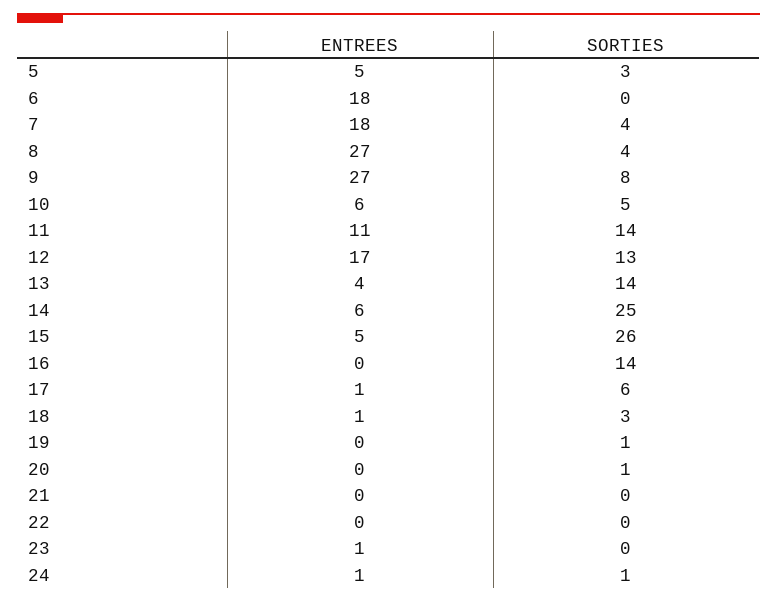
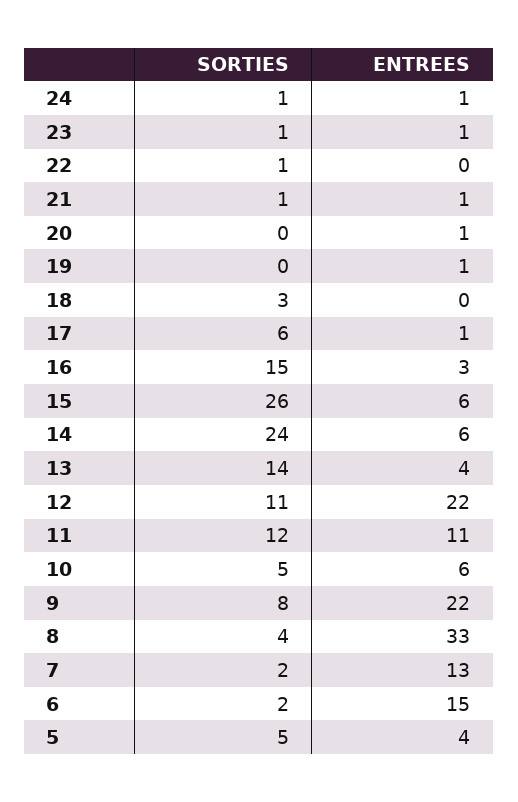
  {
    "ENTREES": {
-     "5": 5,
+     "5": 4,
-     "6": 18,
+     "6": 15,
-     "7": 18,
+     "7": 13,
-     "8": 27,
+     "8": 33,
-     "9": 27,
+     "9": 22,
      "10": 6,
      "11": 11,
-     "12": 17,
+     "12": 22,
      "13": 4,
      "14": 6,
-     "15": 5,
+     "15": 6,
-     "16": 0,
+     "16": 3,
      "17": 1,
-     "18": 1,
+     "18": 0,
-     "19": 0,
+     "19": 1,
-     "20": 0,
+     "20": 1,
-     "21": 0,
+     "21": 1,
      "22": 0,
      "23": 1,
      "24": 1
    },
    "SORTIES": {
-     "5": 3,
+     "5": 5,
-     "6": 0,
+     "6": 2,
-     "7": 4,
+     "7": 2,
      "8": 4,
      "9": 8,
      "10": 5,
-     "11": 14,
+     "11": 12,
-     "12": 13,
+     "12": 11,
      "13": 14,
-     "14": 25,
+     "14": 24,
      "15": 26,
-     "16": 14,
+     "16": 15,
      "17": 6,
      "18": 3,
-     "19": 1,
+     "19": 0,
-     "20": 1,
+     "20": 0,
-     "21": 0,
+     "21": 1,
-     "22": 0,
+     "22": 1,
-     "23": 0,
+     "23": 1,
      "24": 1
    }
  }

